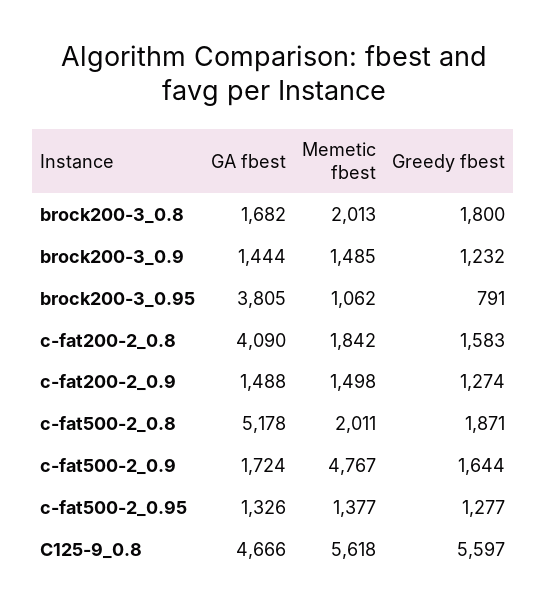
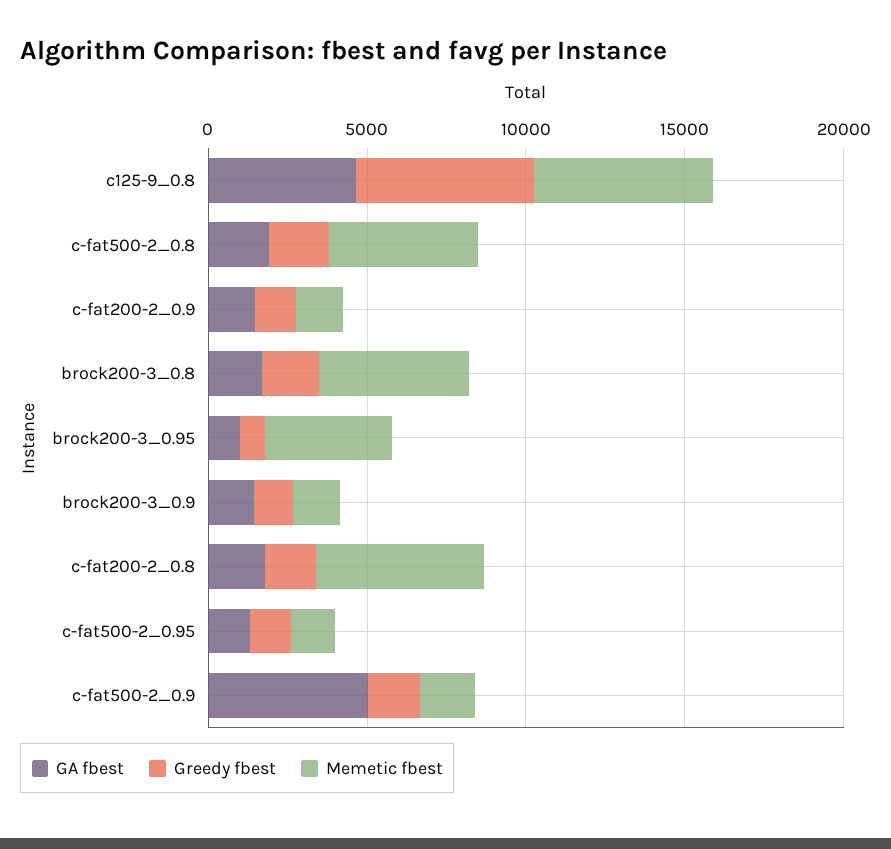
  {
    "GA fbest": {
      "brock200-3_0.8": 1682,
      "brock200-3_0.9": 1444,
-     "brock200-3_0.95": 3805,
+     "brock200-3_0.95": 1000,
-     "c-fat200-2_0.8": 4090,
+     "c-fat200-2_0.8": 2000,
      "c-fat200-2_0.9": 1488,
-     "c-fat500-2_0.8": 5178,
+     "c-fat500-2_0.8": 2000,
-     "c-fat500-2_0.9": 1724,
+     "c-fat500-2_0.9": 5000,
      "c-fat500-2_0.95": 1326,
      "C125-9_0.8": 4666
    },
    "Memetic fbest": {
-     "brock200-3_0.8": 2013,
+     "brock200-3_0.8": 5000,
      "brock200-3_0.9": 1485,
-     "brock200-3_0.95": 1062,
+     "brock200-3_0.95": 4000,
-     "c-fat200-2_0.8": 1842,
+     "c-fat200-2_0.8": 5000,
      "c-fat200-2_0.9": 1498,
-     "c-fat500-2_0.8": 2011,
+     "c-fat500-2_0.8": 5000,
-     "c-fat500-2_0.9": 4767,
+     "c-fat500-2_0.9": 2000,
      "c-fat500-2_0.95": 1377,
      "C125-9_0.8": 5618
    },
    "Greedy fbest": {
      "brock200-3_0.8": 1800,
      "brock200-3_0.9": 1232,
      "brock200-3_0.95": 791,
      "c-fat200-2_0.8": 1583,
      "c-fat200-2_0.9": 1274,
      "c-fat500-2_0.8": 1871,
      "c-fat500-2_0.9": 1644,
      "c-fat500-2_0.95": 1277,
      "C125-9_0.8": 5597
    }
  }

